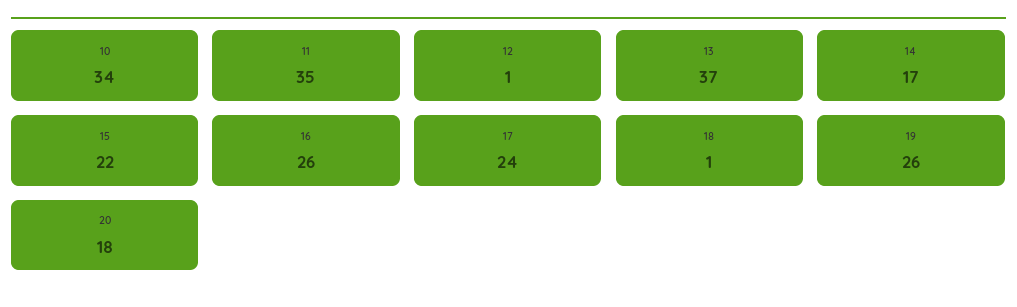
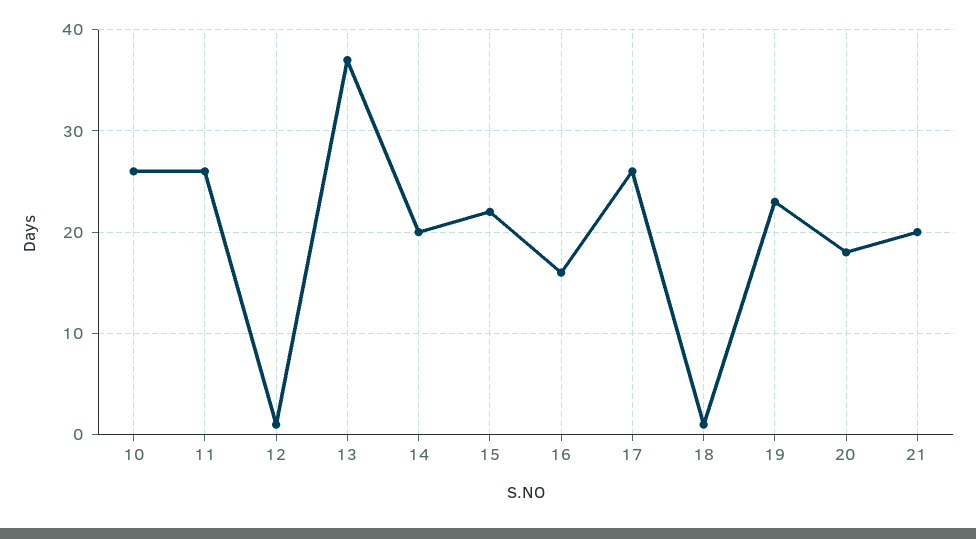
  {
-   "10": 34,
+   "10": 26,
-   "11": 35,
+   "11": 26,
    "12": 1,
    "13": 37,
-   "14": 17,
+   "14": 20,
    "15": 22,
-   "16": 26,
+   "16": 16,
-   "17": 24,
+   "17": 26,
    "18": 1,
-   "19": 26,
+   "19": 23,
-   "20": 18
+   "20": 18,
+   "21": 20
  }

